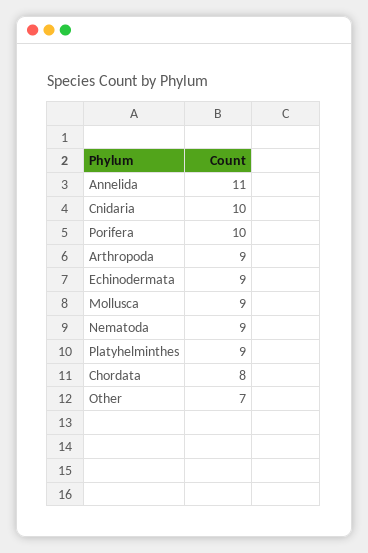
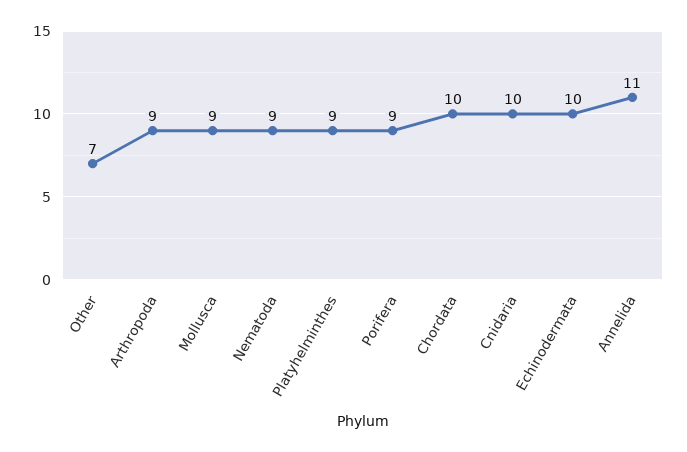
  {
    "Annelida": 11,
    "Cnidaria": 10,
-   "Porifera": 10,
+   "Porifera": 9,
    "Arthropoda": 9,
-   "Echinodermata": 9,
+   "Echinodermata": 10,
    "Mollusca": 9,
    "Nematoda": 9,
    "Platyhelminthes": 9,
-   "Chordata": 8,
+   "Chordata": 10,
    "Other": 7
  }

